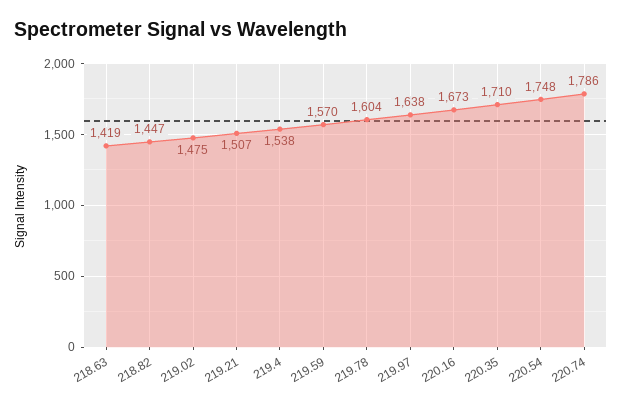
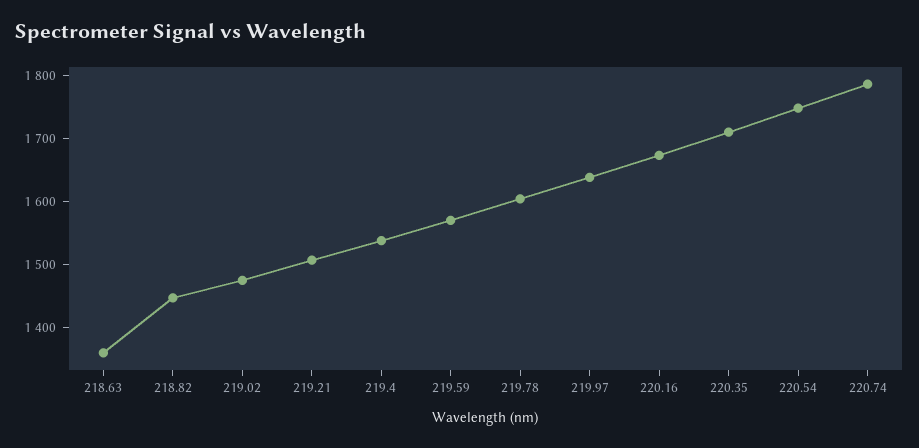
  {
-   "218.63": 1419,
+   "218.63": 1360,
    "218.82": 1447,
    "219.02": 1475,
    "219.21": 1507,
    "219.4": 1538,
    "219.59": 1570,
    "219.78": 1604,
    "219.97": 1638,
    "220.16": 1673,
    "220.35": 1710,
    "220.54": 1748,
    "220.74": 1786
  }

